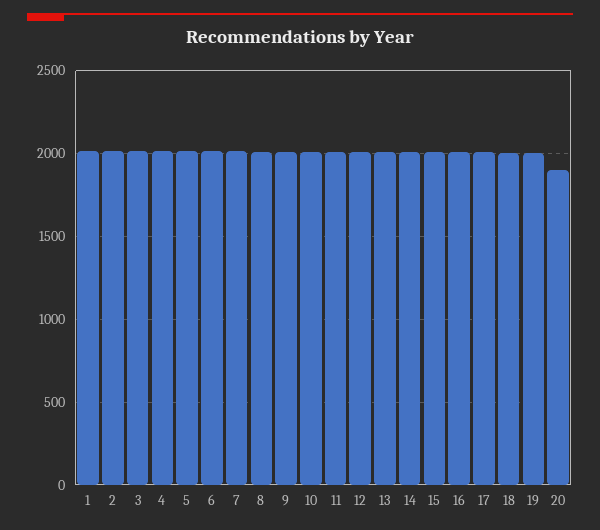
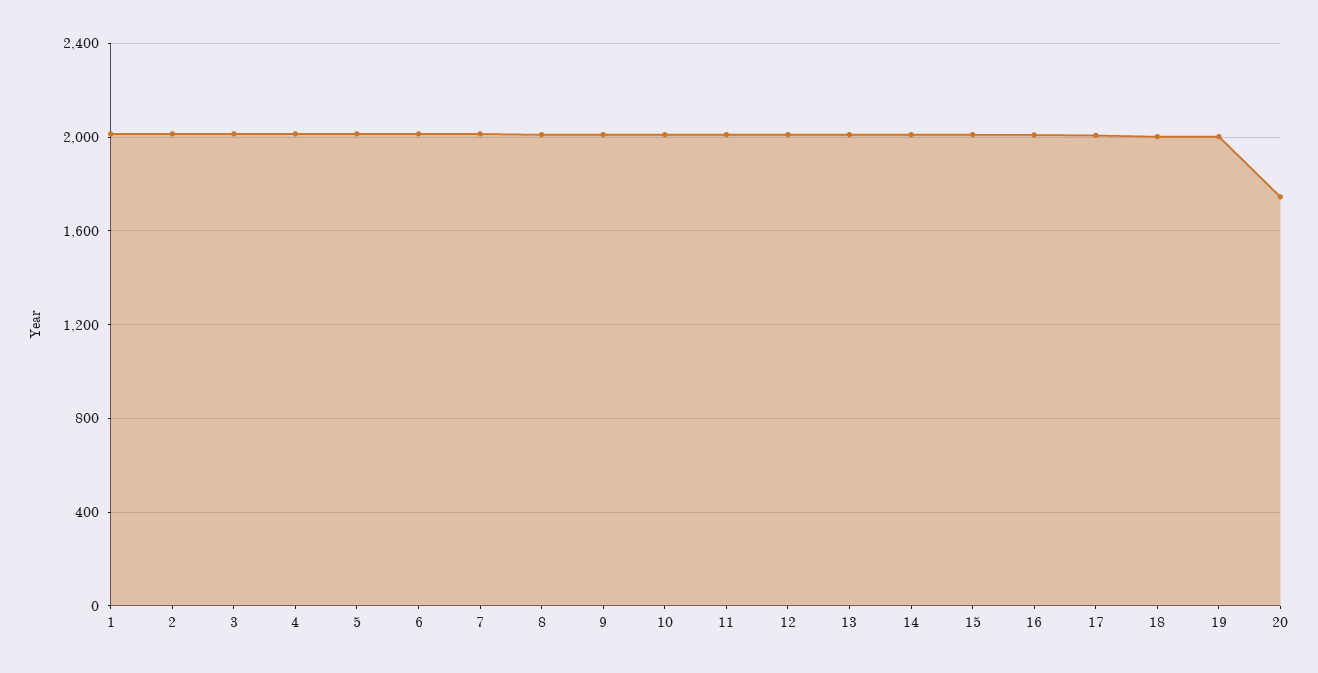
  {
    "1": 2000,
    "2": 2000,
    "3": 2000,
    "4": 2000,
    "5": 2000,
    "6": 2000,
    "7": 2000,
    "8": 2000,
    "9": 2000,
    "10": 2000,
    "11": 2000,
    "12": 2000,
    "13": 2000,
    "14": 2000,
    "15": 2000,
    "16": 2000,
    "17": 2000,
    "18": 2000,
    "19": 2000,
-   "20": 1900
+   "20": 1750
  }

